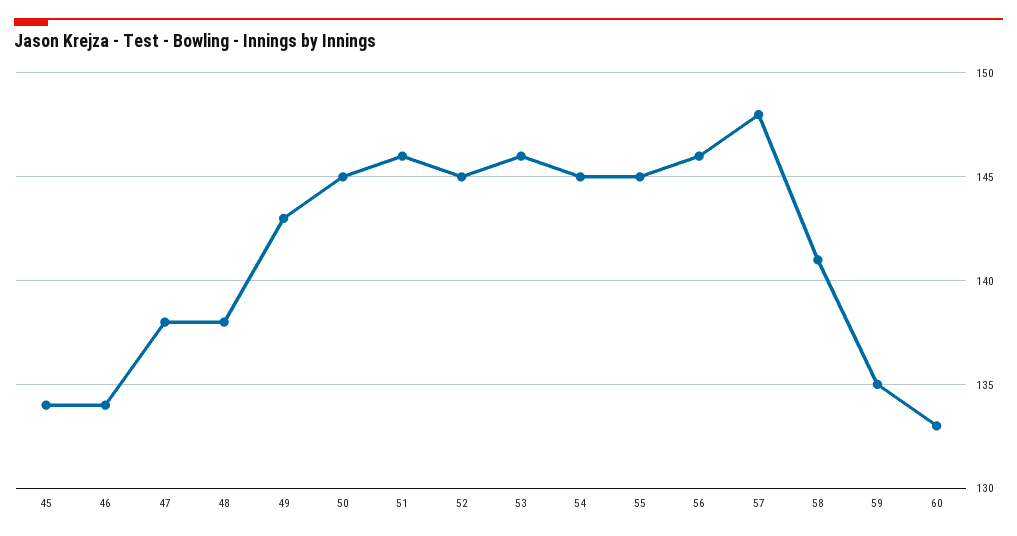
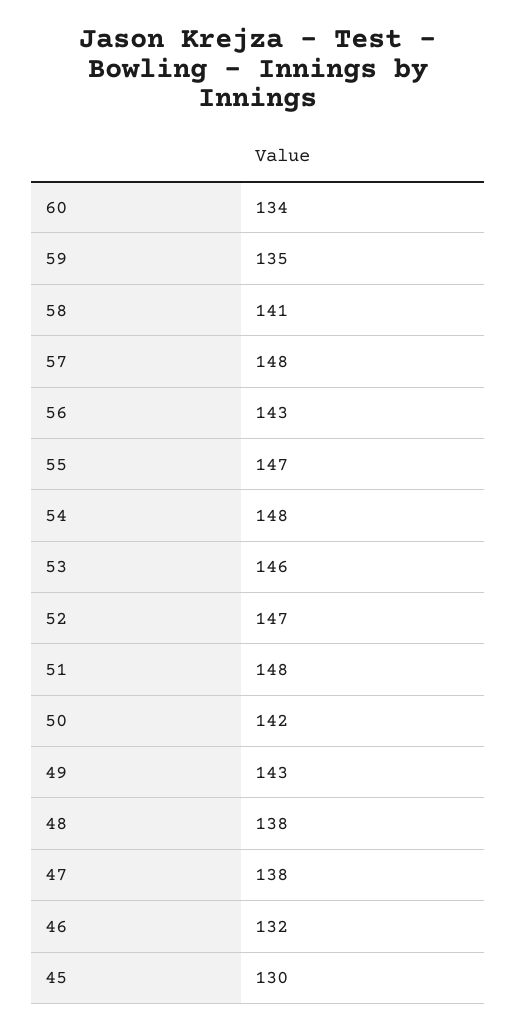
  {
-   "45": 134,
+   "45": 130,
-   "46": 134,
+   "46": 132,
    "47": 138,
    "48": 138,
    "49": 143,
-   "50": 145,
+   "50": 142,
-   "51": 146,
+   "51": 148,
-   "52": 145,
+   "52": 147,
    "53": 146,
-   "54": 145,
+   "54": 148,
-   "55": 145,
+   "55": 147,
-   "56": 146,
+   "56": 143,
    "57": 148,
    "58": 141,
    "59": 135,
-   "60": 133
+   "60": 134
  }

